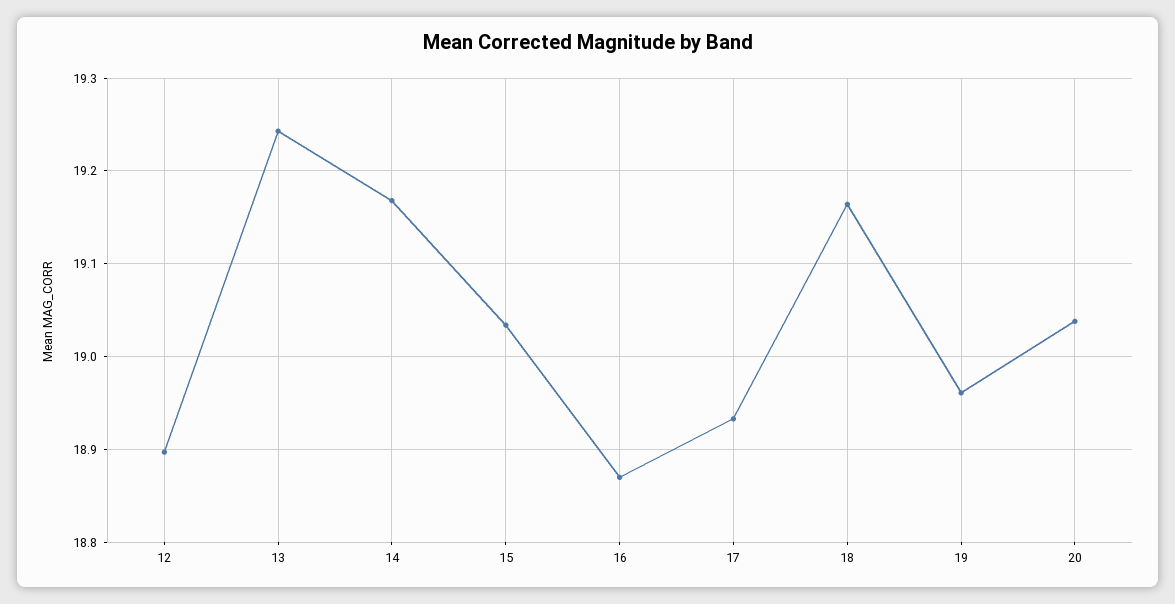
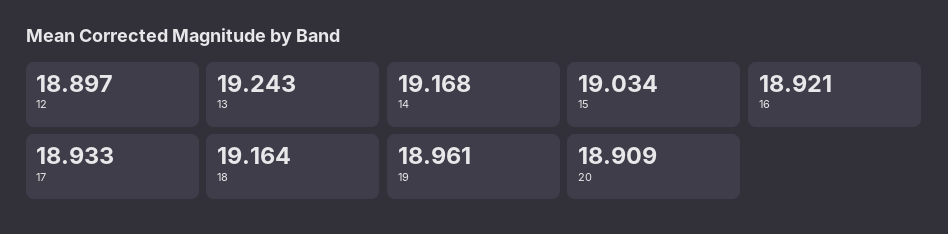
  {
    "12": 18.897,
    "13": 19.243,
    "14": 19.168,
    "15": 19.034,
-   "16": 18.87,
+   "16": 18.921,
    "17": 18.933,
    "18": 19.164,
    "19": 18.961,
-   "20": 19.04
+   "20": 18.909
  }

